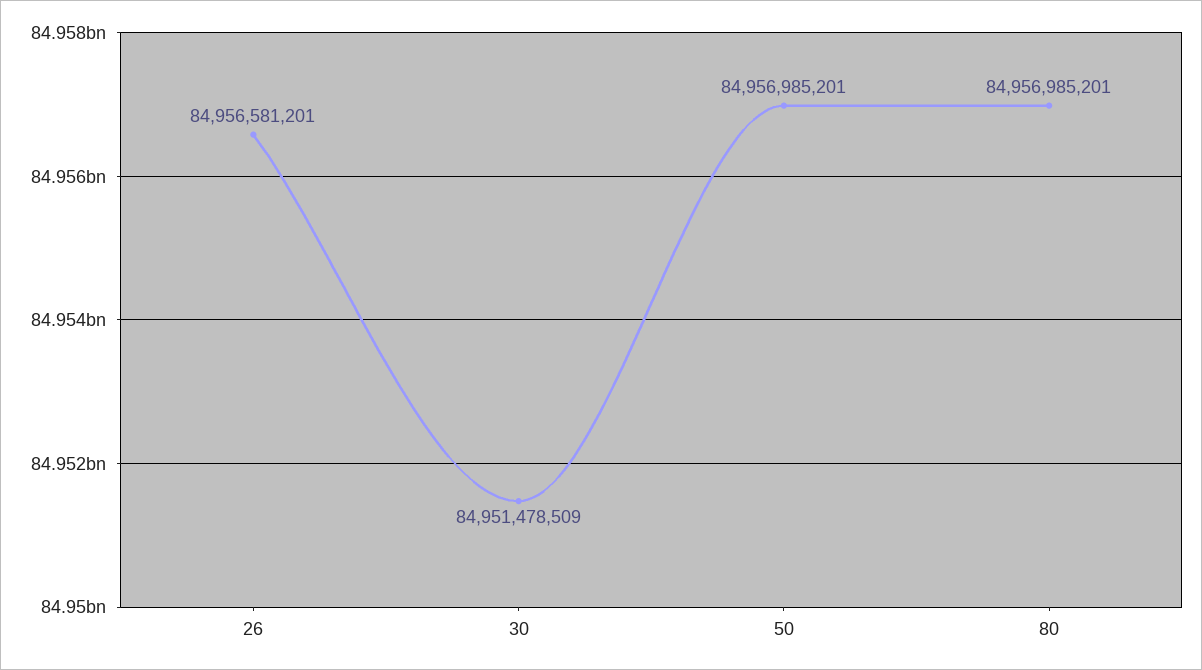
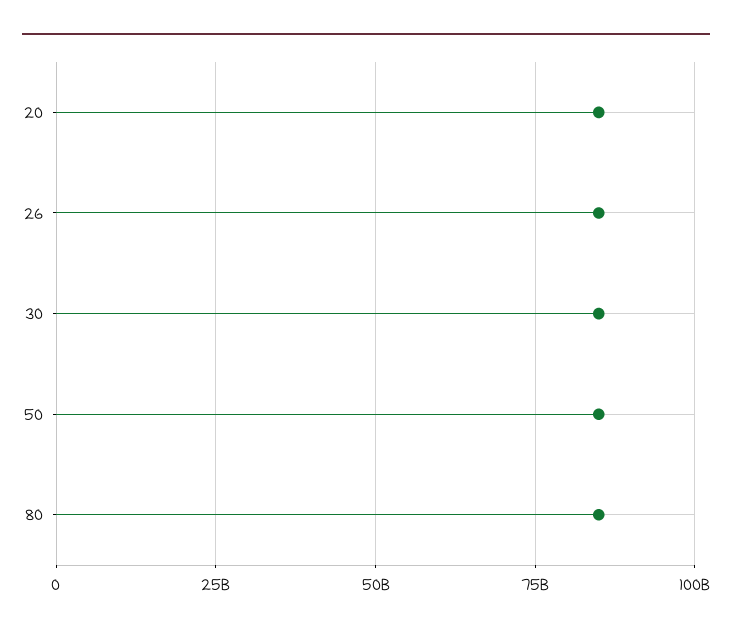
  {
    "26": 84956581201,
    "30": 84951478509,
    "50": 84956985201,
-   "80": 84956985201
+   "80": 84956985201,
+   "20": 85000000000
  }

